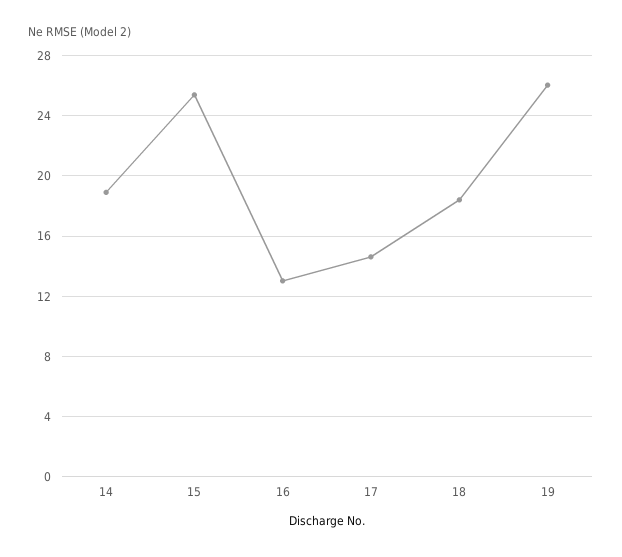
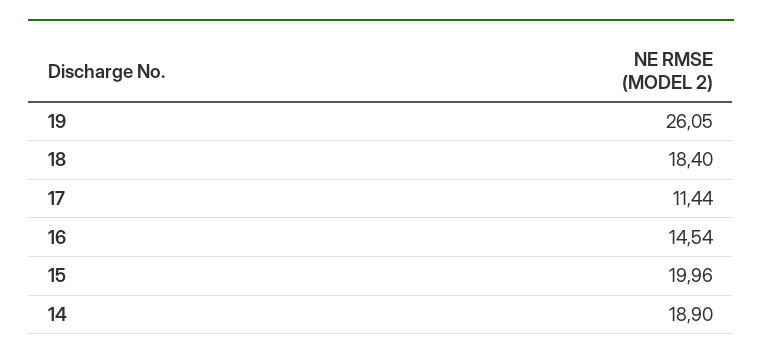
  {
    "14": 18.9,
-   "15": 25.5,
+   "15": 19.96,
-   "16": 13,
+   "16": 14.54,
-   "17": 14.5,
+   "17": 11.44,
    "18": 18.4,
    "19": 26.05
  }

